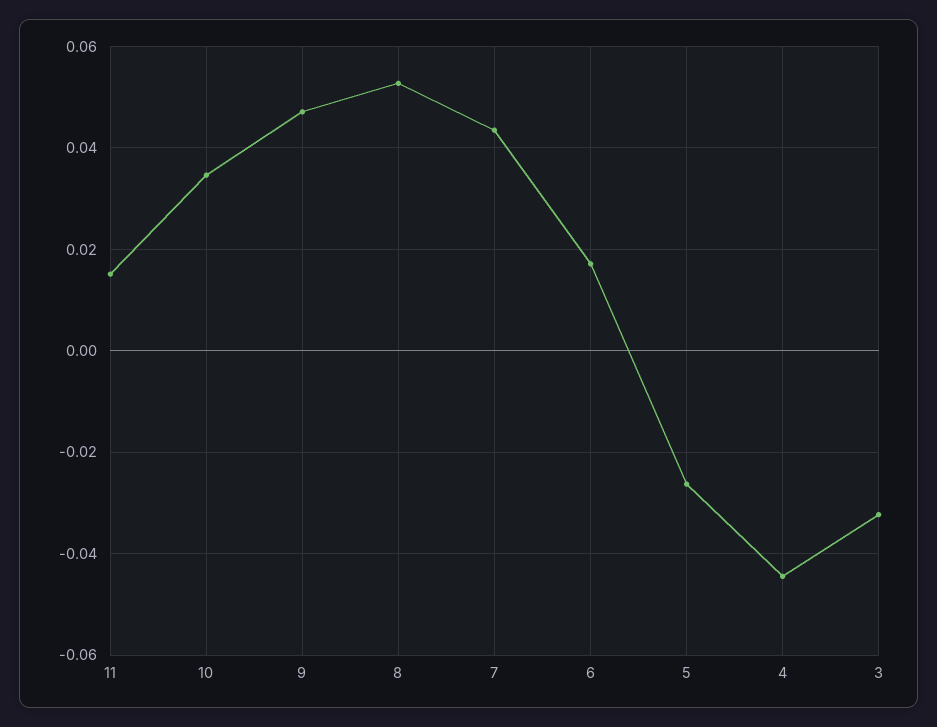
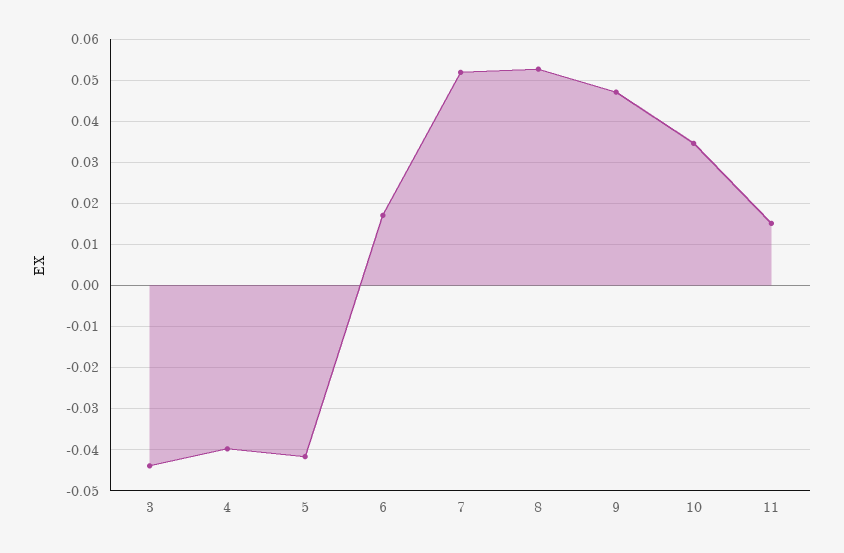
  {
    "11": 0.016,
    "10": 0.034,
    "9": 0.048,
    "8": 0.052,
-   "7": 0.044,
+   "7": 0.052,
    "6": 0.018,
-   "5": -0.026,
+   "5": -0.042,
-   "4": -0.044,
+   "4": -0.04,
-   "3": -0.032
+   "3": -0.044
  }

